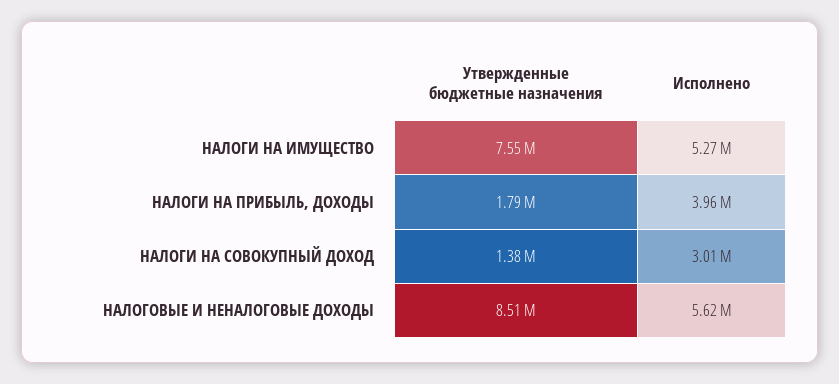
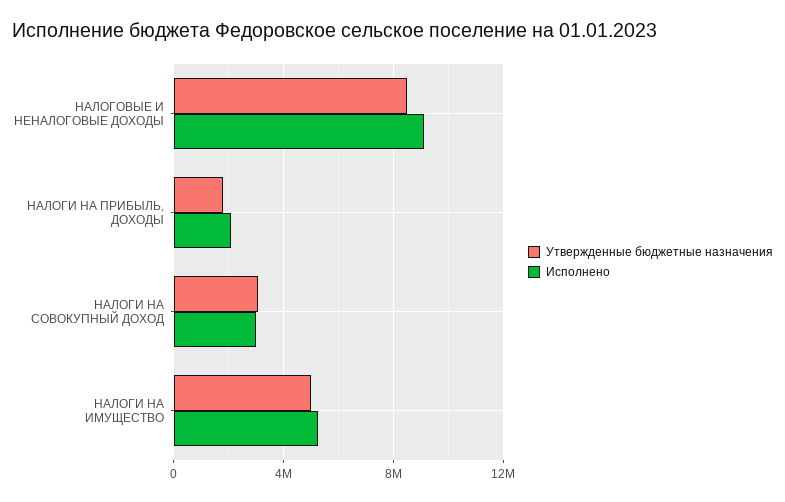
  {
    "Утвержденные бюджетные назначения": {
-     "НАЛОГИ НА ИМУЩЕСТВО": 7550000,
+     "НАЛОГИ НА ИМУЩЕСТВО": 5000000,
      "НАЛОГИ НА ПРИБЫЛЬ, ДОХОДЫ": 1790000,
-     "НАЛОГИ НА СОВОКУПНЫЙ ДОХОД": 1380000,
+     "НАЛОГИ НА СОВОКУПНЫЙ ДОХОД": 3000000,
      "НАЛОГОВЫЕ И НЕНАЛОГОВЫЕ ДОХОДЫ": 8510000
    },
    "Исполнено": {
      "НАЛОГИ НА ИМУЩЕСТВО": 5270000,
-     "НАЛОГИ НА ПРИБЫЛЬ, ДОХОДЫ": 3960000,
+     "НАЛОГИ НА ПРИБЫЛЬ, ДОХОДЫ": 2000000,
      "НАЛОГИ НА СОВОКУПНЫЙ ДОХОД": 3010000,
-     "НАЛОГОВЫЕ И НЕНАЛОГОВЫЕ ДОХОДЫ": 5620000
+     "НАЛОГОВЫЕ И НЕНАЛОГОВЫЕ ДОХОДЫ": 9000000
    }
  }

